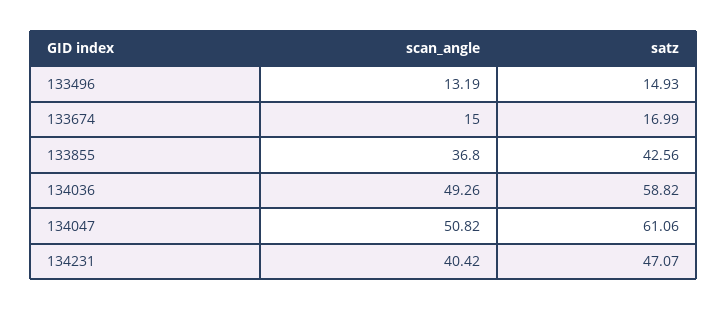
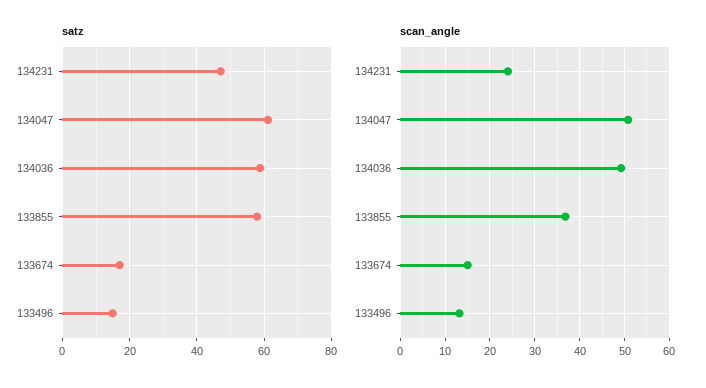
  {
    "scan_angle": {
      "133496": 13.19,
      "133674": 15,
      "133855": 36.8,
      "134036": 49.26,
      "134047": 50.82,
-     "134231": 40.42
+     "134231": 24
    },
    "satz": {
      "133496": 14.93,
      "133674": 16.99,
-     "133855": 42.56,
+     "133855": 58,
      "134036": 58.82,
      "134047": 61.06,
      "134231": 47.07
    }
  }

